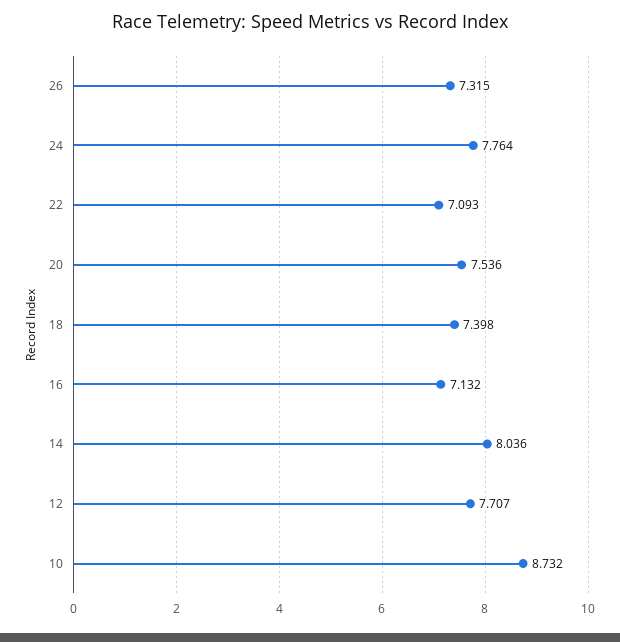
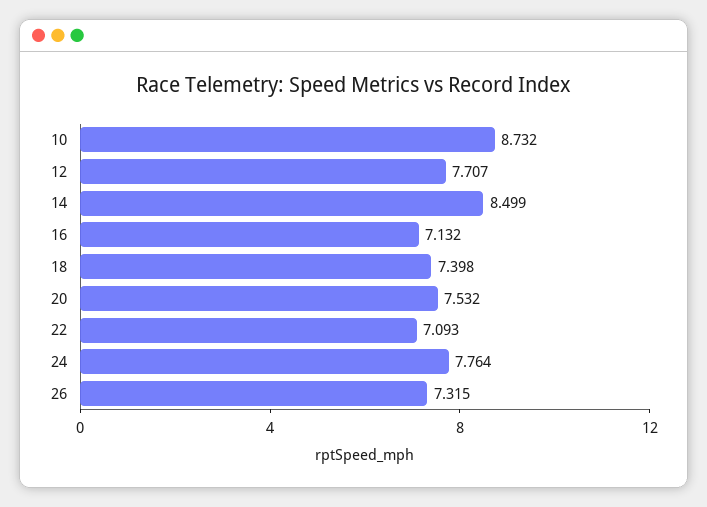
  {
    "26": 7.315,
    "24": 7.764,
    "22": 7.093,
-   "20": 7.536,
+   "20": 7.532,
    "18": 7.398,
    "16": 7.132,
-   "14": 8.036,
+   "14": 8.499,
    "12": 7.707,
    "10": 8.732
  }

